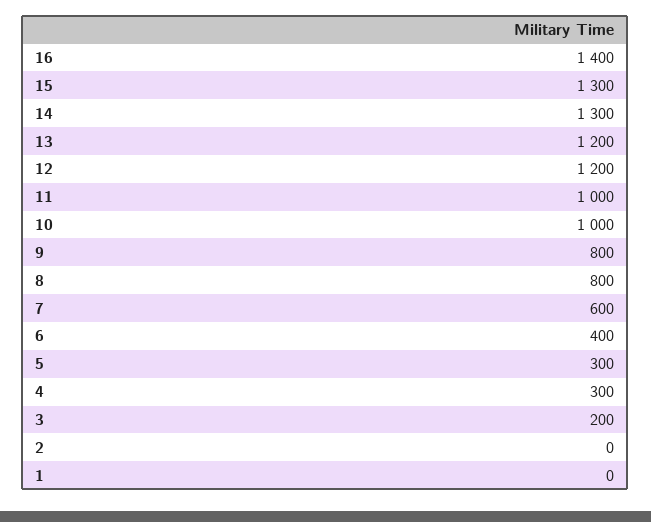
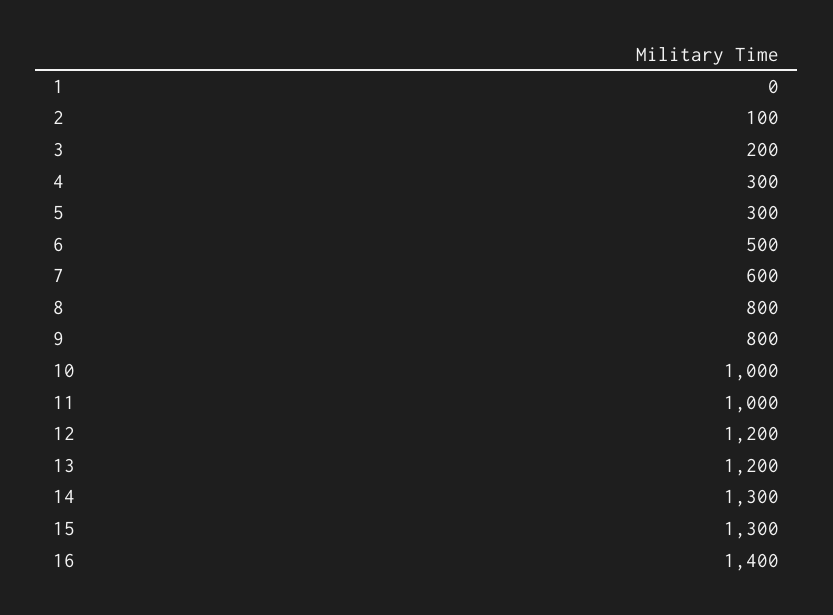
  {
    "16": 1400,
    "15": 1300,
    "14": 1300,
    "13": 1200,
    "12": 1200,
    "11": 1000,
    "10": 1000,
    "9": 800,
    "8": 800,
    "7": 600,
-   "6": 400,
+   "6": 500,
    "5": 300,
    "4": 300,
    "3": 200,
-   "2": 0,
+   "2": 100,
    "1": 0
  }

